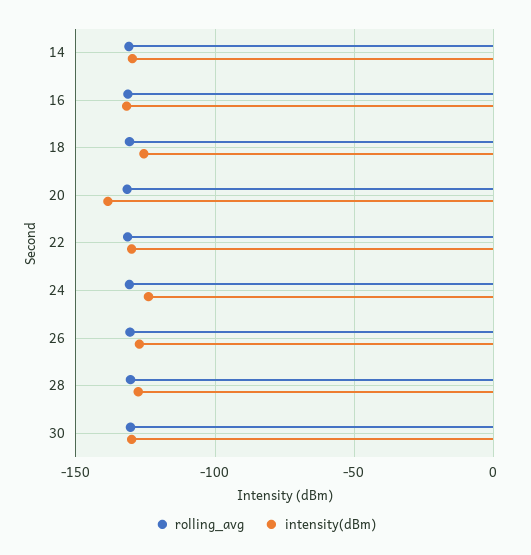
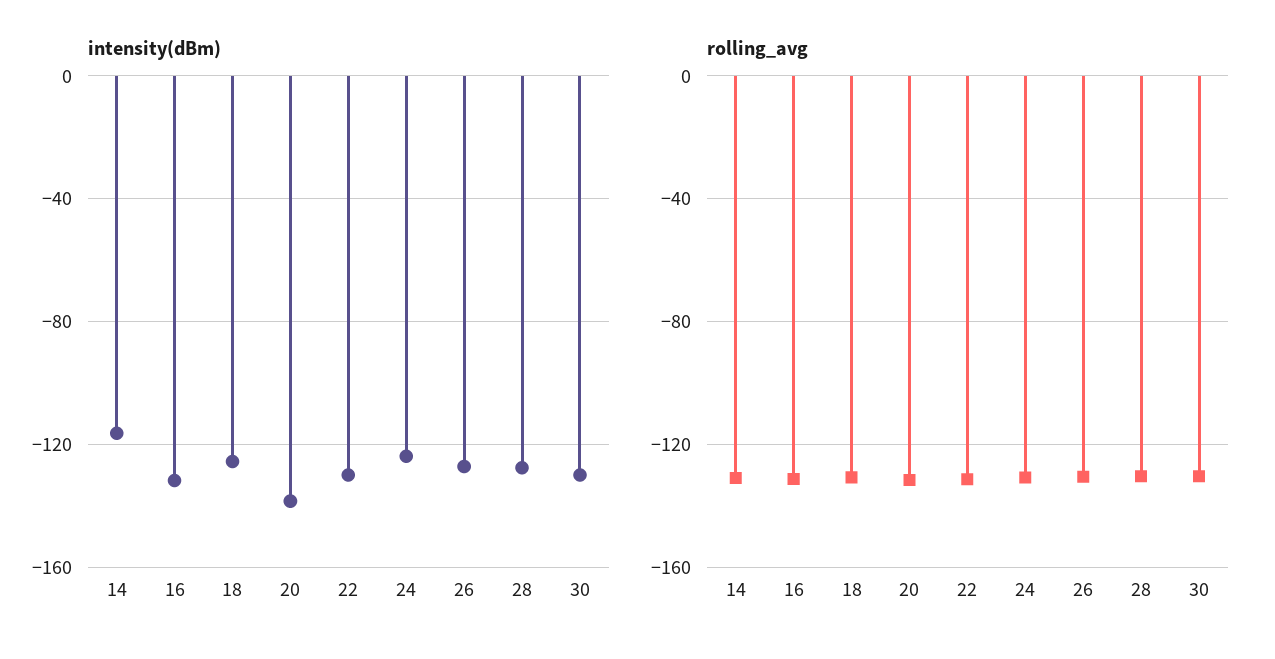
  {
    "rolling_avg": {
      "14": -130,
      "16": -130,
      "18": -130,
      "20": -130,
      "22": -130,
      "24": -130,
      "26": -130,
      "28": -130,
      "30": -130
    },
    "intensity(dBm)": {
-     "14": -130,
+     "14": -115,
      "16": -130,
      "18": -125,
      "20": -140,
      "22": -130,
      "24": -125,
      "26": -125,
      "28": -130,
      "30": -130
    }
  }

